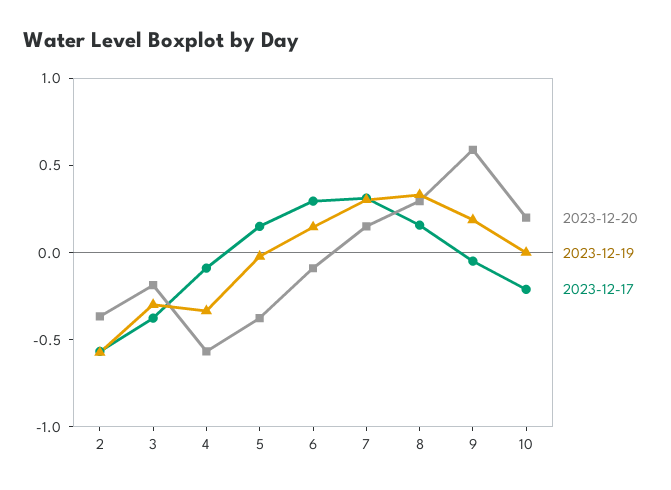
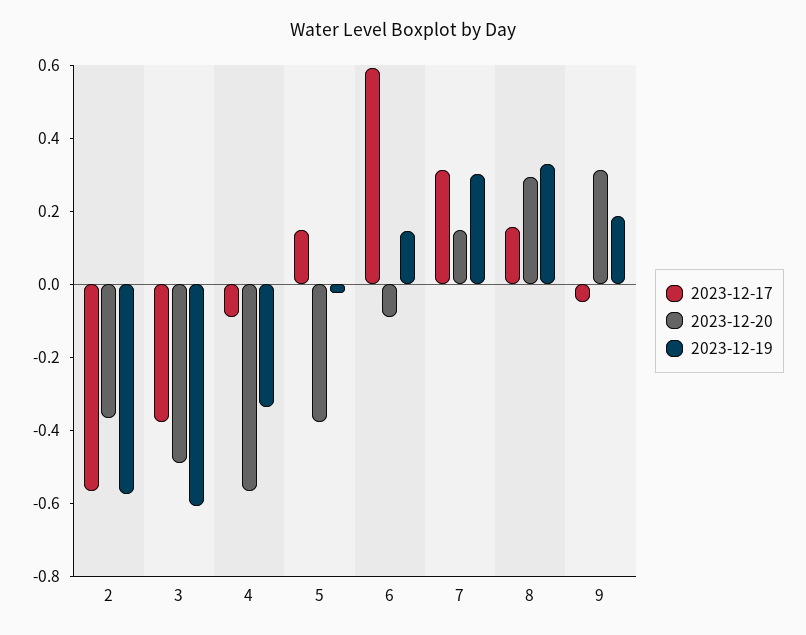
  {
    "2023-12-20": {
      "2": -0.35,
-     "3": -0.2,
+     "3": -0.5,
      "4": -0.55,
      "5": -0.4,
      "6": -0.1,
      "7": 0.15,
      "8": 0.3,
-     "9": 0.6,
+     "9": 0.3
-     "10": 0.2
    },
    "2023-12-19": {
      "2": -0.55,
-     "3": -0.3,
+     "3": -0.6,
      "4": -0.35,
      "5": 0,
      "6": 0.15,
      "7": 0.3,
      "8": 0.35,
-     "9": 0.2,
+     "9": 0.2
-     "10": 0
    },
    "2023-12-17": {
      "2": -0.55,
      "3": -0.4,
      "4": -0.1,
      "5": 0.15,
-     "6": 0.3,
+     "6": 0.6,
      "7": 0.3,
      "8": 0.15,
-     "9": -0.05,
+     "9": -0.05
-     "10": -0.2
    }
  }

